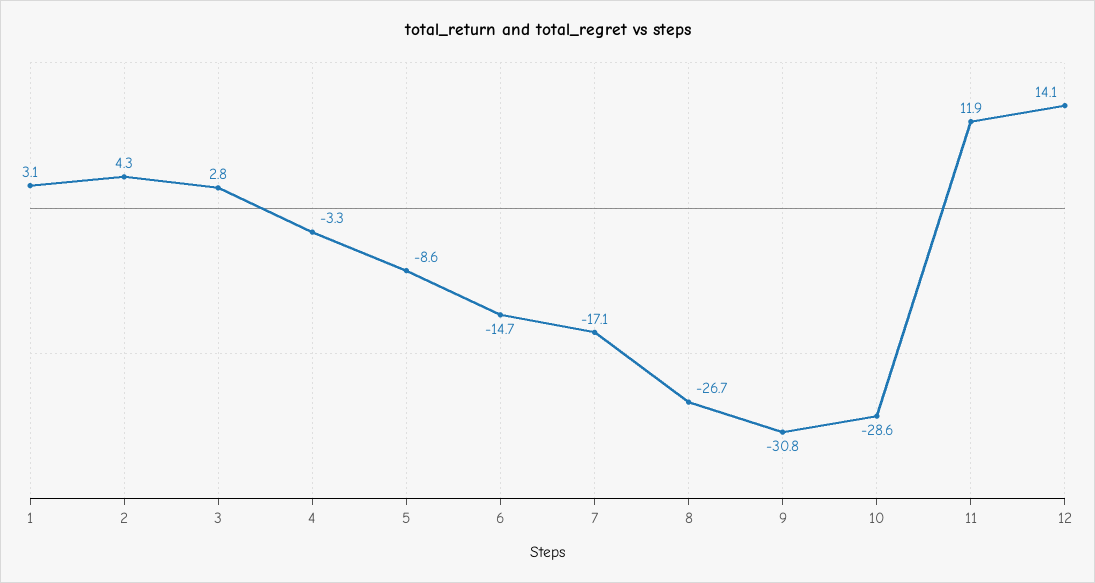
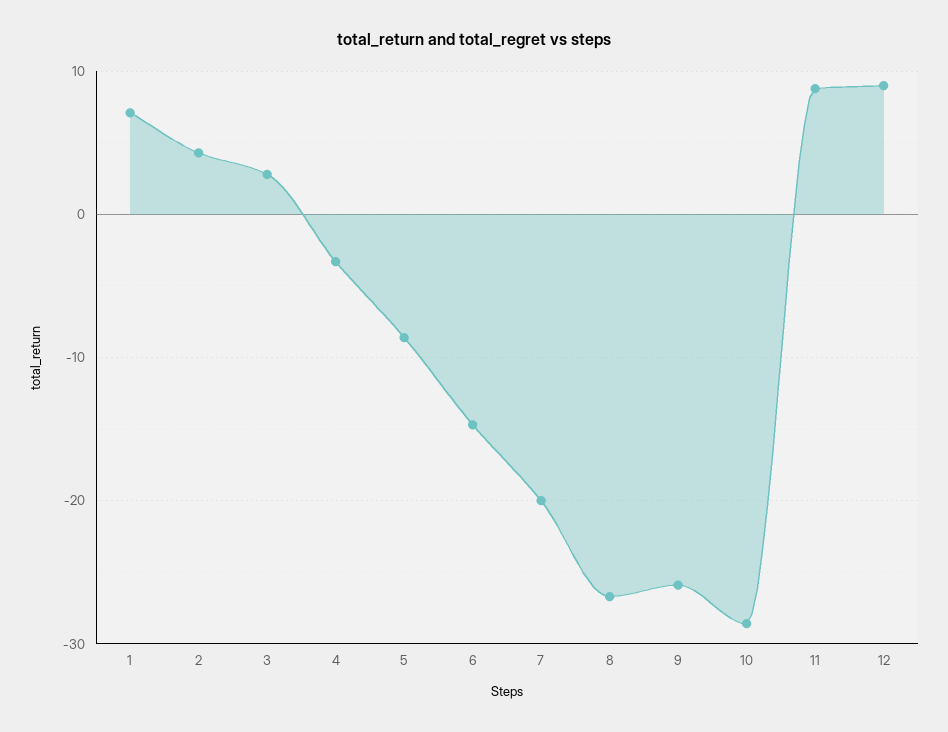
  {
-   "1": 3.1,
+   "1": 7,
    "2": 4.3,
    "3": 2.8,
    "4": -3.3,
    "5": -8.6,
    "6": -14.7,
-   "7": -17.1,
+   "7": -20,
    "8": -26.7,
-   "9": -30.8,
+   "9": -26,
    "10": -28.6,
-   "11": 11.9,
+   "11": 9,
-   "12": 14.1
+   "12": 9
  }

